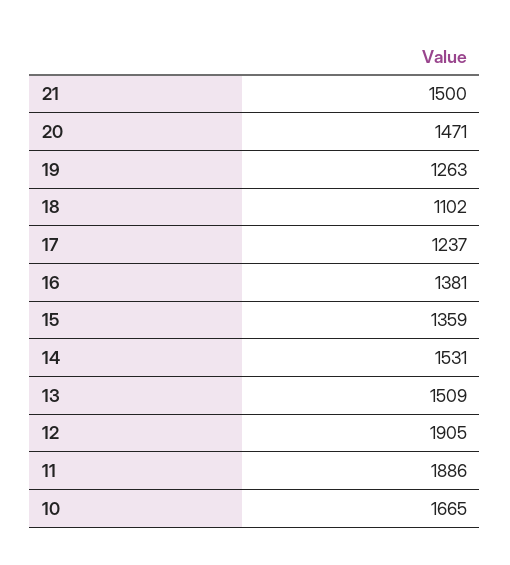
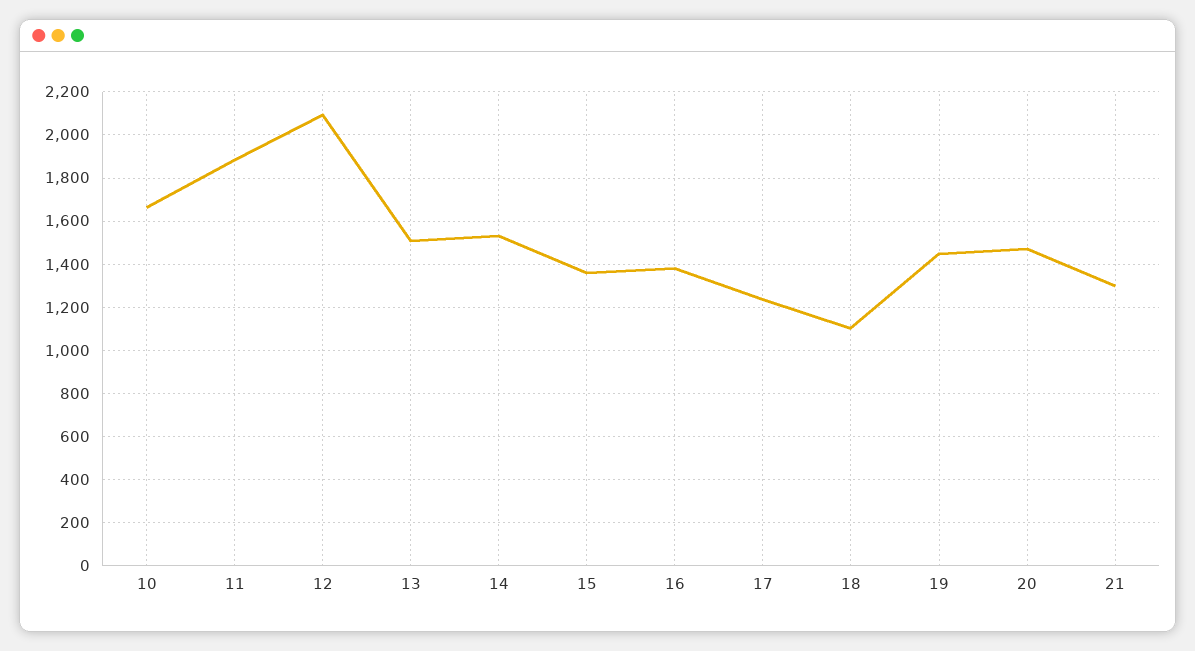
  {
-   "21": 1500,
+   "21": 1300,
    "20": 1471,
-   "19": 1263,
+   "19": 1450,
    "18": 1102,
    "17": 1237,
    "16": 1381,
    "15": 1359,
    "14": 1531,
    "13": 1509,
-   "12": 1905,
+   "12": 2100,
    "11": 1886,
    "10": 1665
  }

